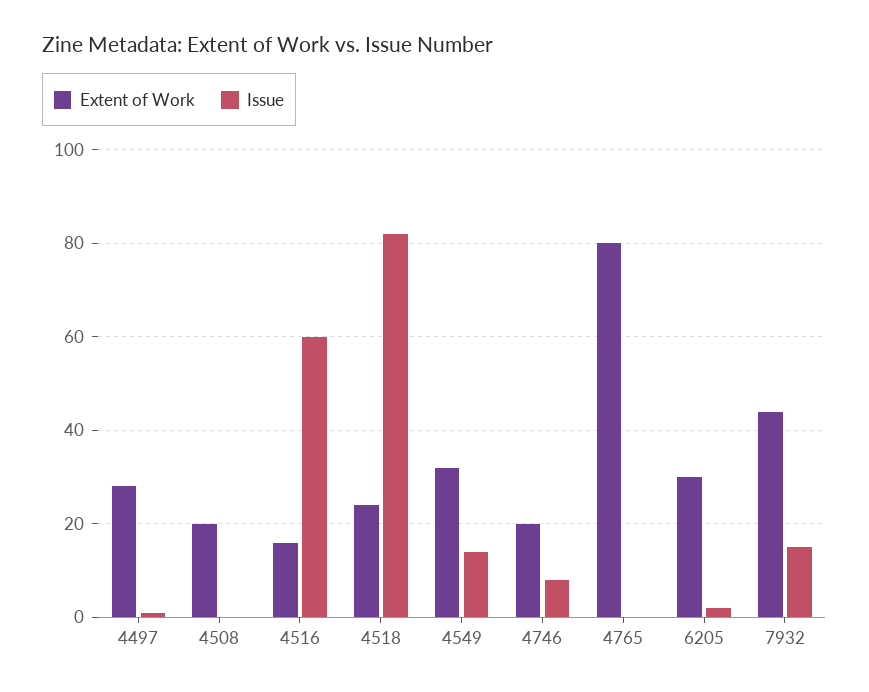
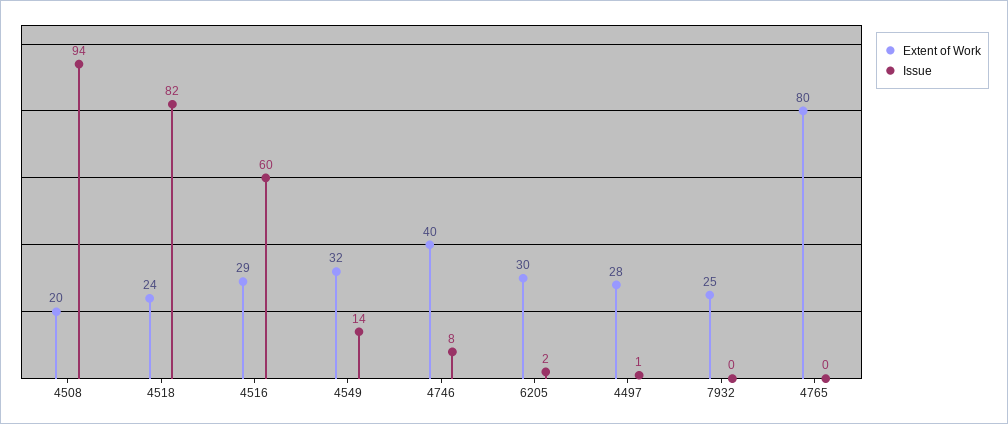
  {
    "Extent of Work": {
      "4497": 28,
      "4508": 20,
-     "4516": 15,
+     "4516": 29,
      "4518": 24,
      "4549": 32,
-     "4746": 20,
+     "4746": 40,
      "4765": 80,
      "6205": 30,
-     "7932": 45
+     "7932": 25
    },
    "Issue": {
      "4497": 1,
-     "4508": 0,
+     "4508": 94,
      "4516": 60,
      "4518": 82,
      "4549": 14,
      "4746": 8,
      "4765": 0,
      "6205": 2,
-     "7932": 15
+     "7932": 0
    }
  }

